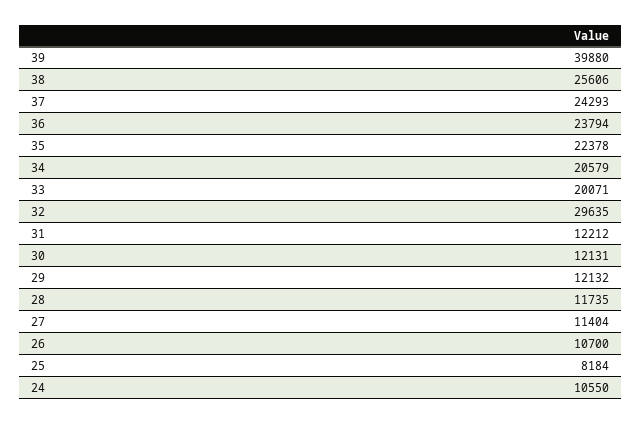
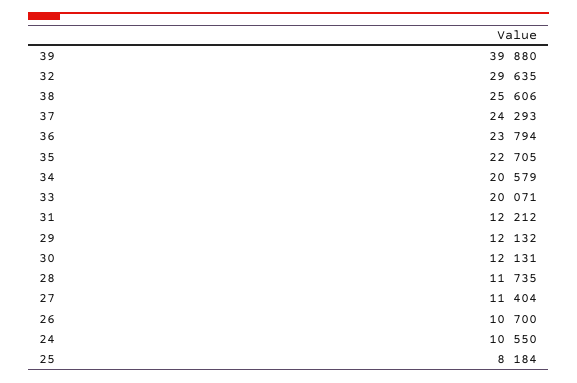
  {
    "39": 39880,
    "38": 25606,
    "37": 24293,
    "36": 23794,
-   "35": 22378,
+   "35": 22705,
    "34": 20579,
    "33": 20071,
    "32": 29635,
    "31": 12212,
    "30": 12131,
    "29": 12132,
    "28": 11735,
    "27": 11404,
    "26": 10700,
    "25": 8184,
    "24": 10550
  }

